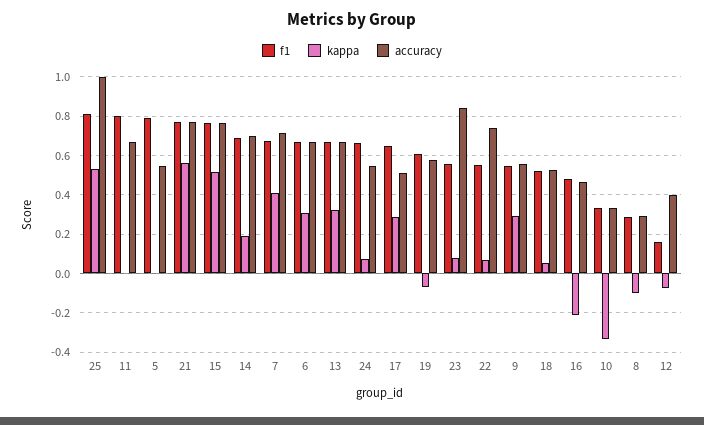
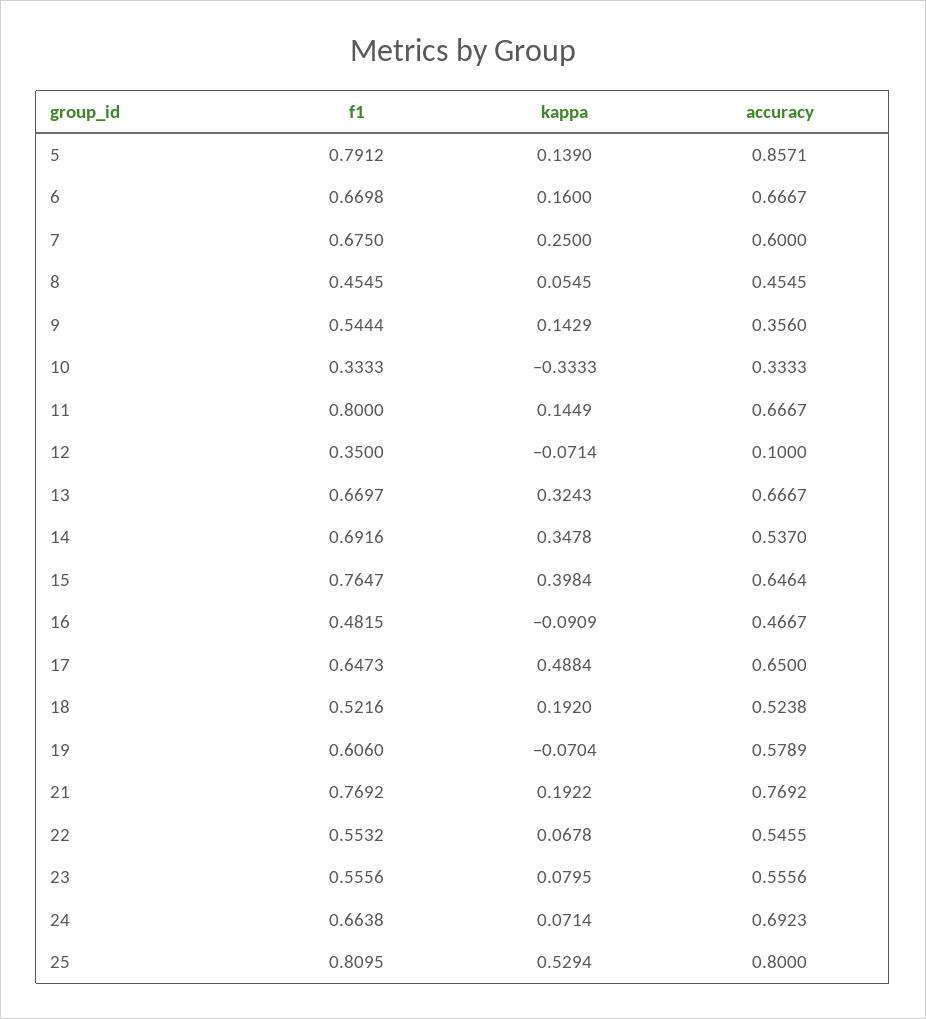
  {
    "f1": {
      "25": 0.8095,
      "11": 0.8,
      "5": 0.7912,
      "21": 0.7692,
      "15": 0.7647,
      "14": 0.6916,
      "7": 0.675,
      "6": 0.6698,
      "13": 0.6697,
      "24": 0.6638,
      "17": 0.6473,
      "19": 0.606,
      "23": 0.5556,
      "22": 0.5532,
      "9": 0.5444,
      "18": 0.5216,
      "16": 0.4815,
      "10": 0.3333,
-     "8": 0.3,
+     "8": 0.4545,
-     "12": 0.15
+     "12": 0.35
    },
    "kappa": {
      "25": 0.5294,
-     "11": 0,
+     "11": 0.1449,
-     "5": 0,
+     "5": 0.139,
-     "21": 0.55,
+     "21": 0.1922,
-     "15": 0.5,
+     "15": 0.3984,
-     "14": 0.2,
+     "14": 0.3478,
-     "7": 0.4,
+     "7": 0.25,
-     "6": 0.3,
+     "6": 0.16,
      "13": 0.3243,
      "24": 0.0714,
-     "17": 0.3,
+     "17": 0.4884,
      "19": -0.0704,
      "23": 0.0795,
      "22": 0.0678,
-     "9": 0.3,
+     "9": 0.1429,
-     "18": 0.05,
+     "18": 0.192,
-     "16": -0.2,
+     "16": -0.0909,
      "10": -0.3333,
-     "8": -0.1,
+     "8": 0.0545,
      "12": -0.0714
    },
    "accuracy": {
-     "25": 1,
+     "25": 0.8,
      "11": 0.6667,
-     "5": 0.55,
+     "5": 0.8571,
      "21": 0.7692,
-     "15": 0.75,
+     "15": 0.6464,
-     "14": 0.7,
+     "14": 0.537,
-     "7": 0.7,
+     "7": 0.6,
      "6": 0.6667,
      "13": 0.6667,
-     "24": 0.55,
+     "24": 0.6923,
-     "17": 0.5,
+     "17": 0.65,
      "19": 0.5789,
-     "23": 0.85,
+     "23": 0.5556,
-     "22": 0.75,
+     "22": 0.5455,
-     "9": 0.55,
+     "9": 0.356,
      "18": 0.5238,
      "16": 0.4667,
      "10": 0.3333,
-     "8": 0.3,
+     "8": 0.4545,
-     "12": 0.4
+     "12": 0.1
    }
  }

